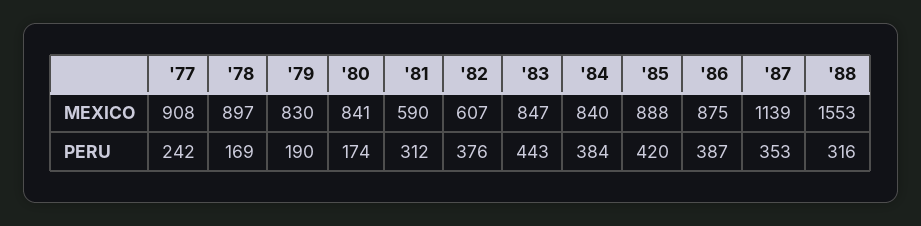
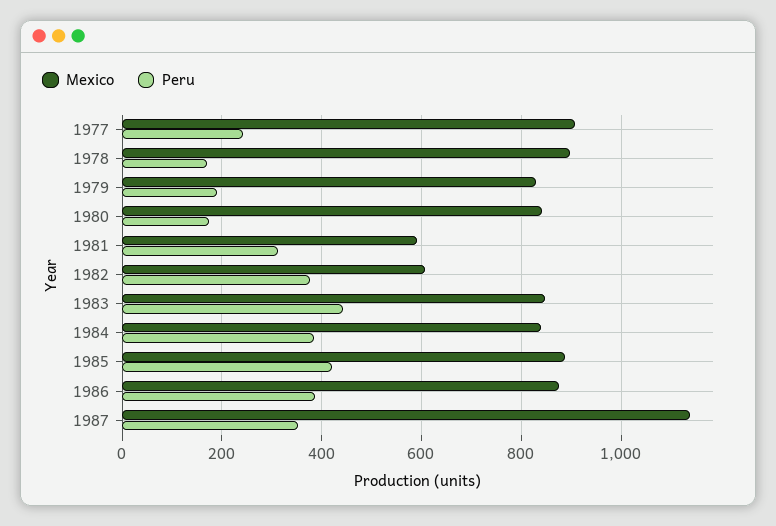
  {
    "MEXICO": {
      "'77": 908,
      "'78": 897,
      "'79": 830,
      "'80": 841,
      "'81": 590,
      "'82": 607,
      "'83": 847,
      "'84": 840,
      "'85": 888,
      "'86": 875,
-     "'87": 1139,
+     "'87": 1139
-     "'88": 1553
    },
    "PERU": {
      "'77": 242,
      "'78": 169,
      "'79": 190,
      "'80": 174,
      "'81": 312,
      "'82": 376,
      "'83": 443,
      "'84": 384,
      "'85": 420,
      "'86": 387,
-     "'87": 353,
+     "'87": 353
-     "'88": 316
    }
  }

